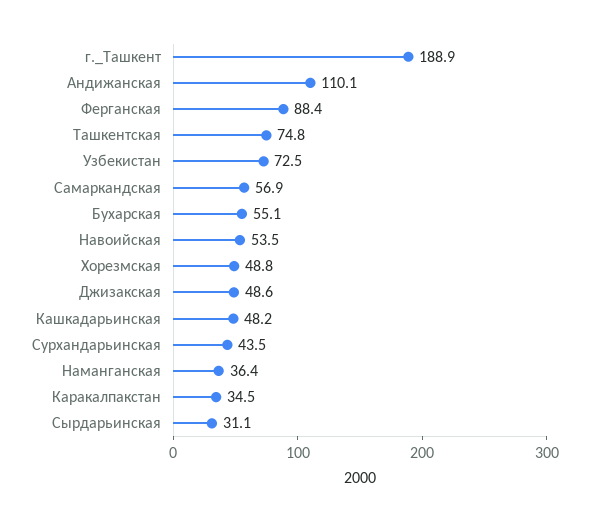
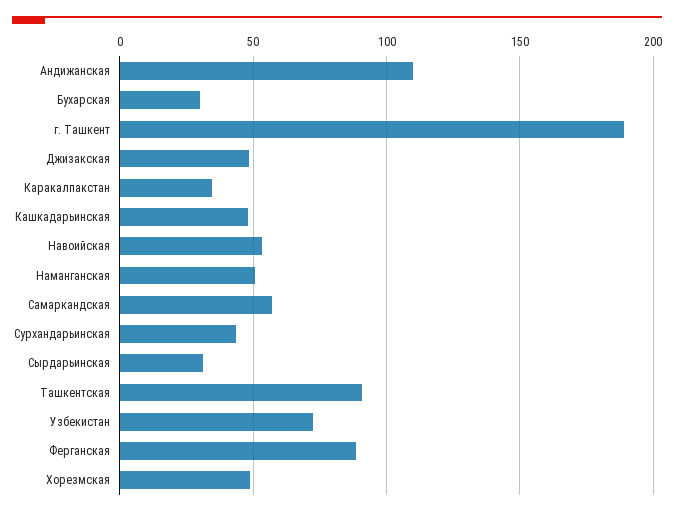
  {
    "г._Ташкент": 188.9,
    "Андижанская": 110.1,
    "Ферганская": 88.4,
-   "Ташкентская": 74.8,
+   "Ташкентская": 90,
    "Узбекистан": 72.5,
    "Самаркандская": 56.9,
-   "Бухарская": 55.1,
+   "Бухарская": 30,
    "Навоийская": 53.5,
    "Хорезмская": 48.8,
    "Джизакская": 48.6,
    "Кашкадарьинская": 48.2,
    "Сурхандарьинская": 43.5,
-   "Наманганская": 36.4,
+   "Наманганская": 50,
    "Каракалпакстан": 34.5,
    "Сырдарьинская": 31.1
  }

